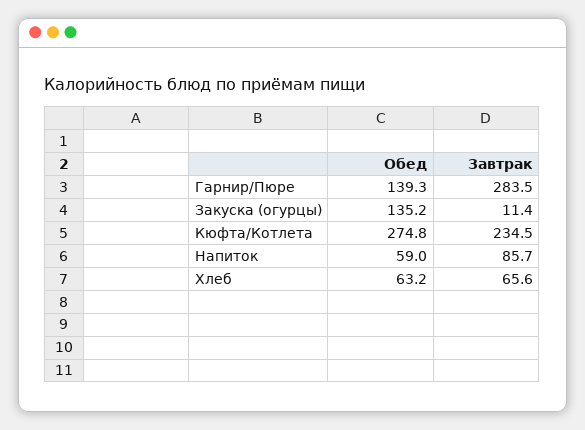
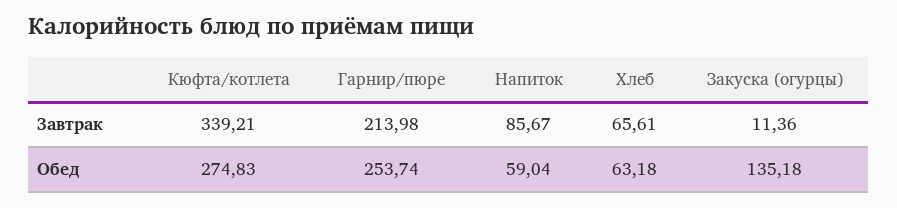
  {
    "Обед": {
-     "Гарнир/Пюре": 139.3,
+     "Гарнир/Пюре": 253.74,
      "Закуска (огурцы)": 135.18,
      "Кюфта/Котлета": 274.83,
      "Напиток": 59.04,
      "Хлеб": 63.18
    },
    "Завтрак": {
-     "Гарнир/Пюре": 283.5,
+     "Гарнир/Пюре": 213.98,
      "Закуска (огурцы)": 11.36,
-     "Кюфта/Котлета": 234.5,
+     "Кюфта/Котлета": 339.21,
      "Напиток": 85.67,
      "Хлеб": 65.61
    }
  }

